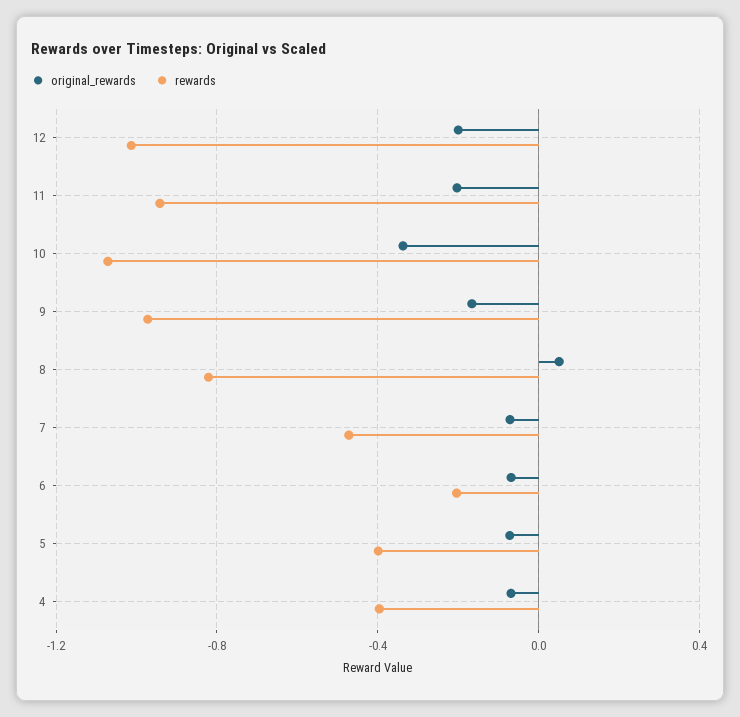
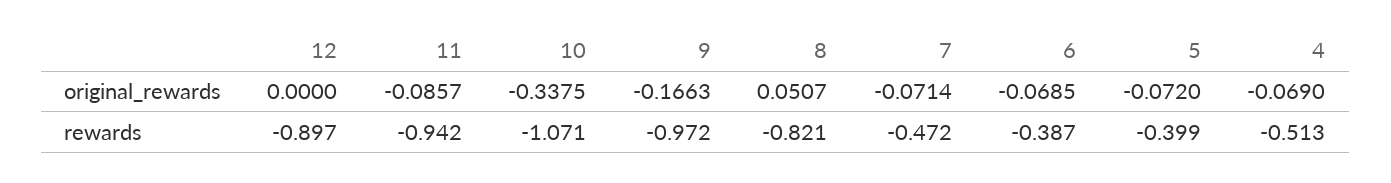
  {
    "original_rewards": {
-     "12": -0.2,
+     "12": 0,
-     "11": -0.2,
+     "11": -0.0857,
      "10": -0.3375,
      "9": -0.1663,
      "8": 0.0507,
      "7": -0.0714,
      "6": -0.0685,
      "5": -0.072,
      "4": -0.069
    },
    "rewards": {
-     "12": -1,
+     "12": -0.897,
      "11": -0.942,
      "10": -1.071,
      "9": -0.972,
      "8": -0.821,
      "7": -0.472,
-     "6": -0.2,
+     "6": -0.387,
      "5": -0.399,
-     "4": -0.4
+     "4": -0.513
    }
  }

